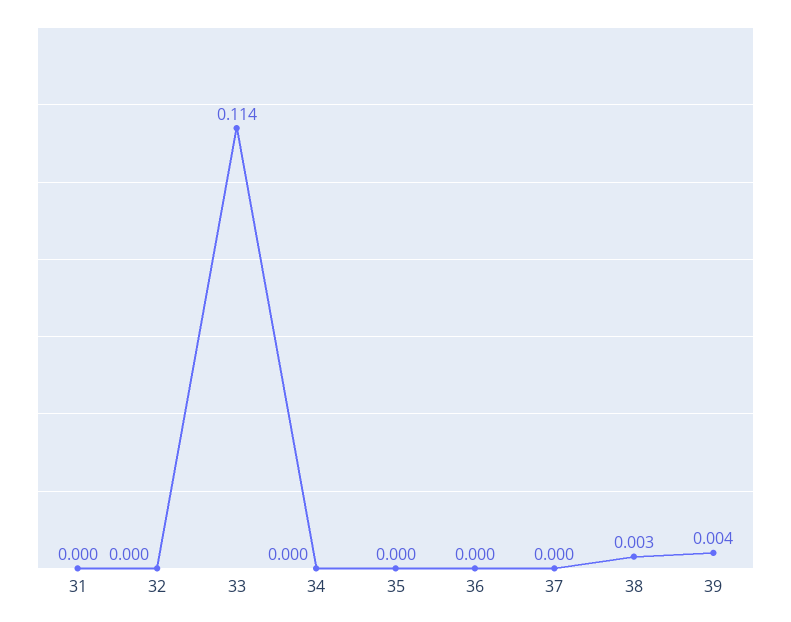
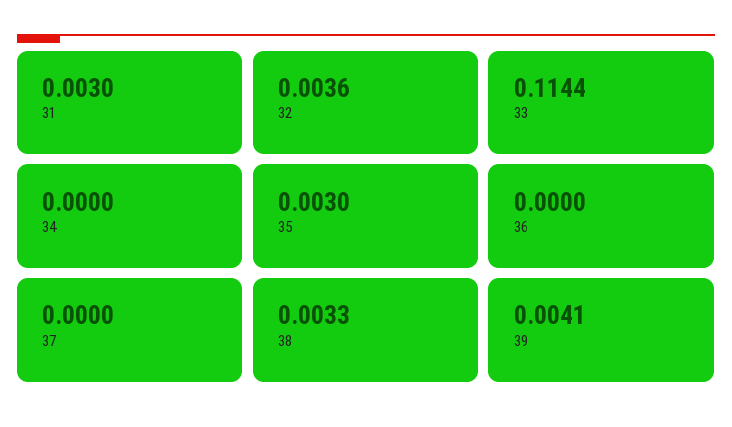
  {
-   "31": 0,
+   "31": 0.003,
-   "32": 0,
+   "32": 0.0036,
    "33": 0.1144,
    "34": 0,
-   "35": 0,
+   "35": 0.003,
    "36": 0,
    "37": 0,
    "38": 0.0033,
    "39": 0.0041
  }

